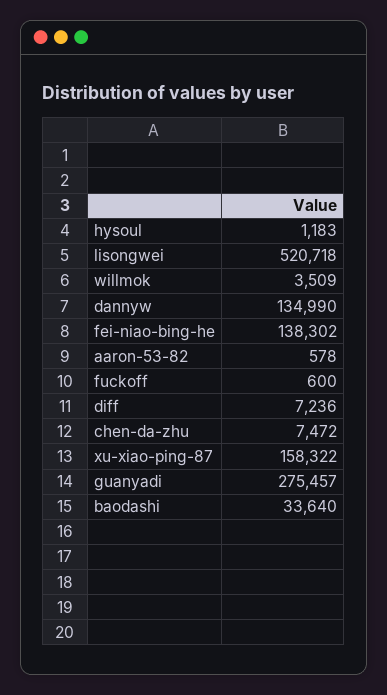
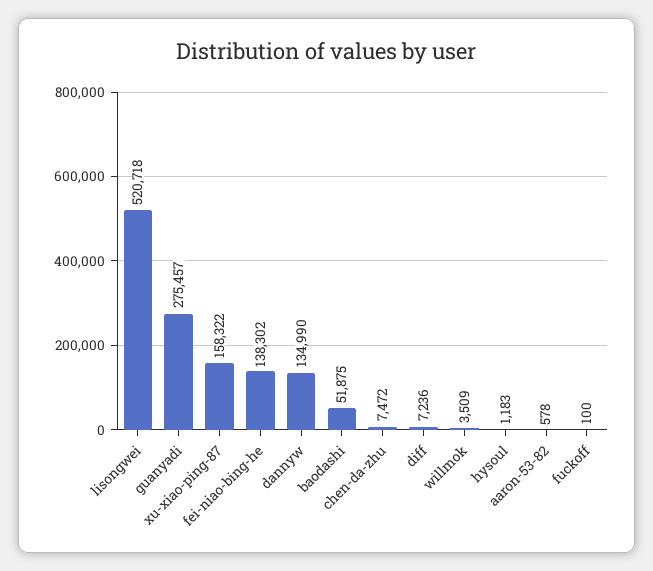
  {
    "hysoul": 1183,
    "lisongwei": 520718,
    "willmok": 3509,
    "dannyw": 134990,
    "fei-niao-bing-he": 138302,
    "aaron-53-82": 578,
-   "fuckoff": 600,
+   "fuckoff": 100,
    "diff": 7236,
    "chen-da-zhu": 7472,
    "xu-xiao-ping-87": 158322,
    "guanyadi": 275457,
-   "baodashi": 33640
+   "baodashi": 51875
  }

